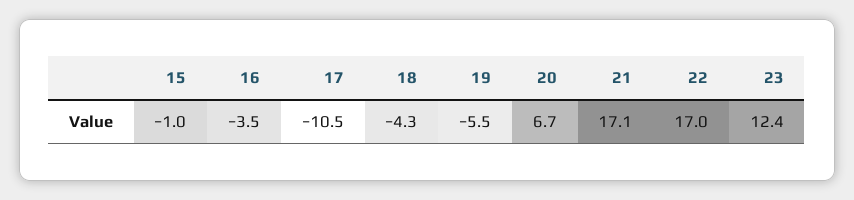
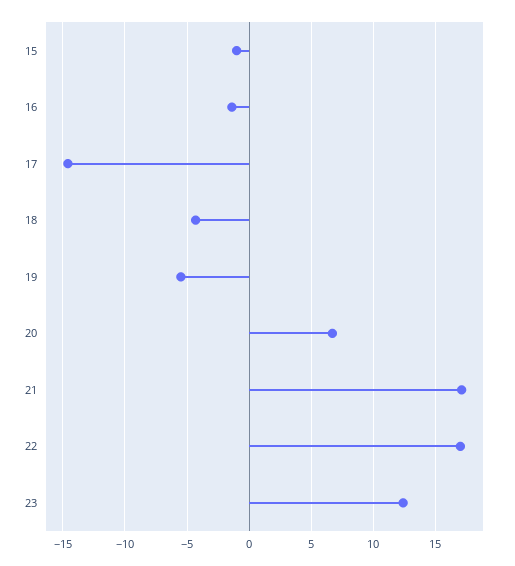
  {
    "15": -1,
-   "16": -3.5,
+   "16": -1.5,
-   "17": -10.5,
+   "17": -14.5,
    "18": -4.3,
    "19": -5.5,
    "20": 6.7,
    "21": 17.1,
    "22": 17,
    "23": 12.4
  }

